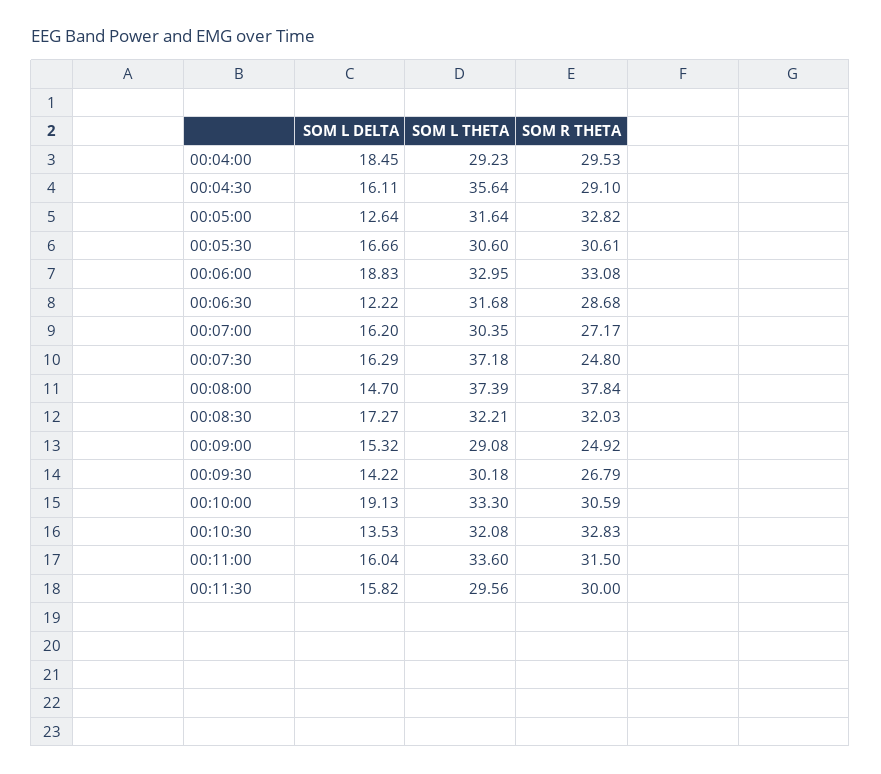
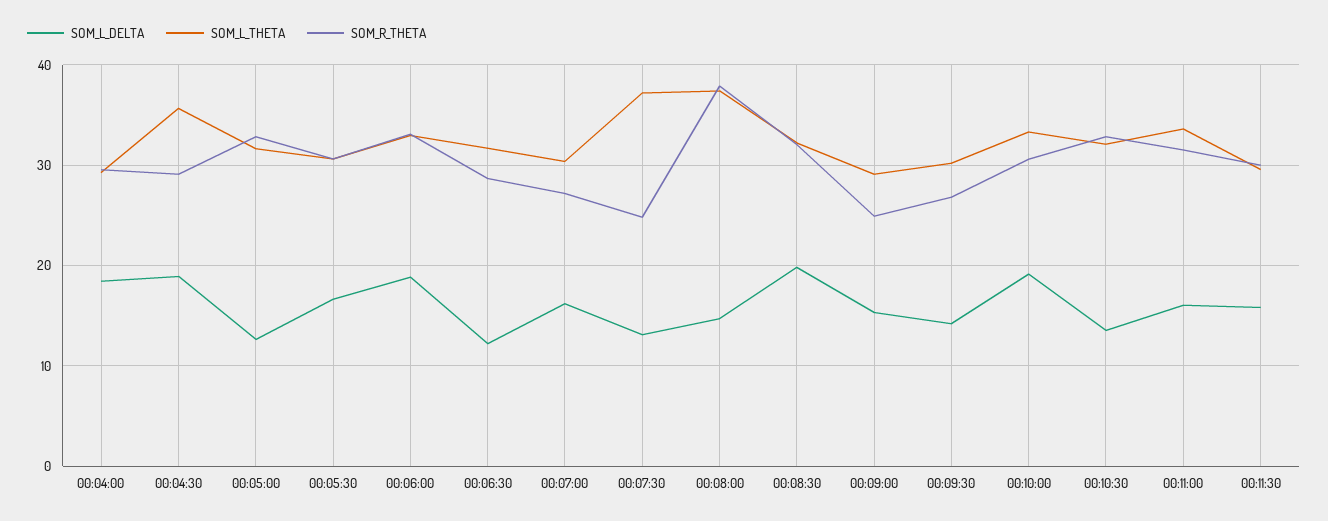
  {
    "SOM L DELTA": {
      "00:04:00": 18.45,
-     "00:04:30": 16.11,
+     "00:04:30": 19,
      "00:05:00": 12.64,
      "00:05:30": 16.66,
      "00:06:00": 18.83,
      "00:06:30": 12.22,
      "00:07:00": 16.2,
-     "00:07:30": 16.29,
+     "00:07:30": 13,
      "00:08:00": 14.7,
-     "00:08:30": 17.27,
+     "00:08:30": 20,
      "00:09:00": 15.32,
      "00:09:30": 14.22,
      "00:10:00": 19.13,
      "00:10:30": 13.53,
      "00:11:00": 16.04,
      "00:11:30": 15.82
    },
    "SOM L THETA": {
      "00:04:00": 29.23,
      "00:04:30": 35.64,
      "00:05:00": 31.64,
      "00:05:30": 30.6,
      "00:06:00": 32.95,
      "00:06:30": 31.68,
      "00:07:00": 30.35,
      "00:07:30": 37.18,
      "00:08:00": 37.39,
      "00:08:30": 32.21,
      "00:09:00": 29.08,
      "00:09:30": 30.18,
      "00:10:00": 33.3,
      "00:10:30": 32.08,
      "00:11:00": 33.6,
      "00:11:30": 29.56
    },
    "SOM R THETA": {
      "00:04:00": 29.53,
      "00:04:30": 29.1,
      "00:05:00": 32.82,
      "00:05:30": 30.61,
      "00:06:00": 33.08,
      "00:06:30": 28.68,
      "00:07:00": 27.17,
      "00:07:30": 24.8,
      "00:08:00": 37.84,
      "00:08:30": 32.03,
      "00:09:00": 24.92,
      "00:09:30": 26.79,
      "00:10:00": 30.59,
      "00:10:30": 32.83,
      "00:11:00": 31.5,
      "00:11:30": 30
    }
  }

